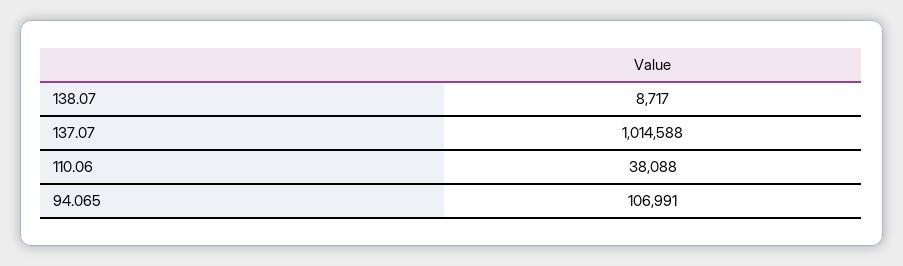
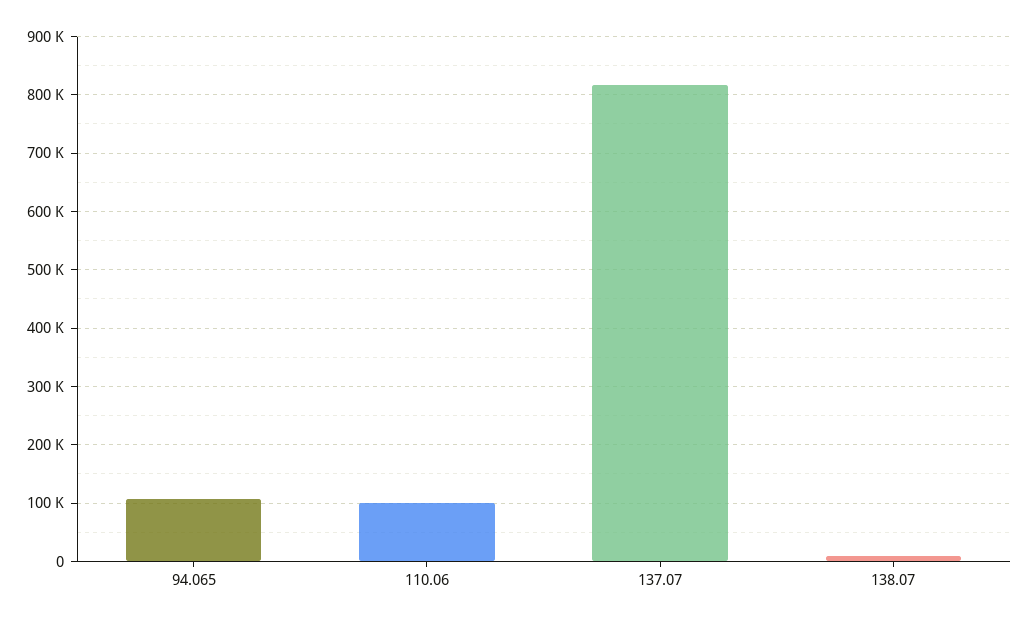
  {
    "138.07": 8717,
-   "137.07": 1014588,
+   "137.07": 820000,
-   "110.06": 38088,
+   "110.06": 100000,
    "94.065": 106991
  }

